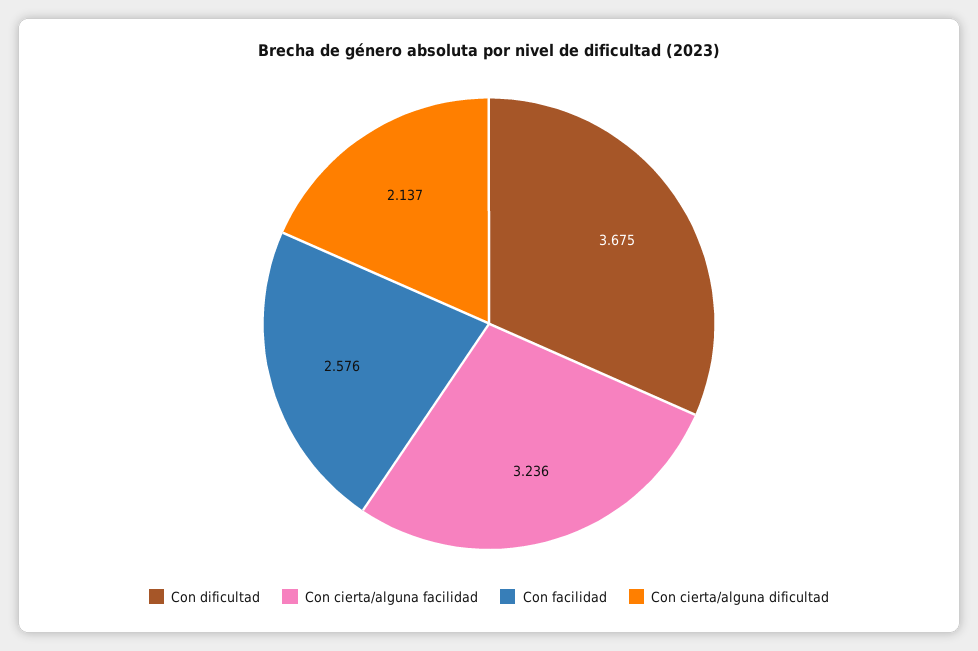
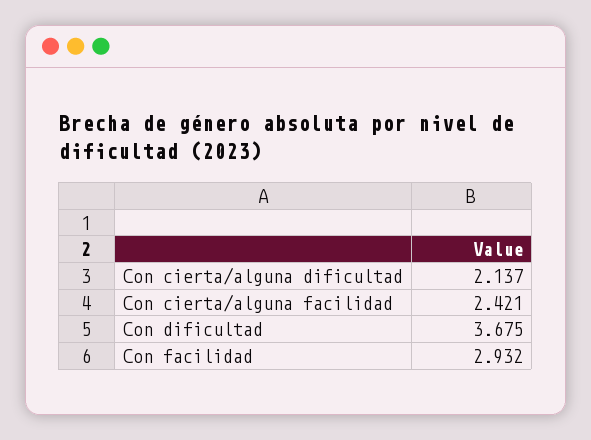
  {
    "Con dificultad": 3.675,
-   "Con cierta/alguna facilidad": 3.236,
+   "Con cierta/alguna facilidad": 2.421,
-   "Con facilidad": 2.576,
+   "Con facilidad": 2.932,
    "Con cierta/alguna dificultad": 2.137
  }

